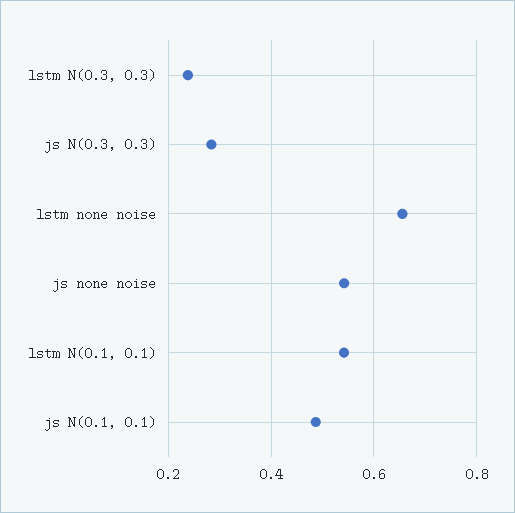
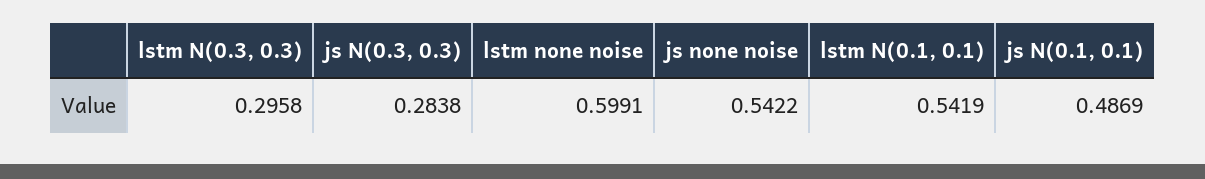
  {
-   "lstm N(0.3, 0.3)": 0.24,
+   "lstm N(0.3, 0.3)": 0.2958,
    "js N(0.3, 0.3)": 0.2838,
-   "lstm none noise": 0.66,
+   "lstm none noise": 0.5991,
    "js none noise": 0.5422,
    "lstm N(0.1, 0.1)": 0.5419,
    "js N(0.1, 0.1)": 0.4869
  }

